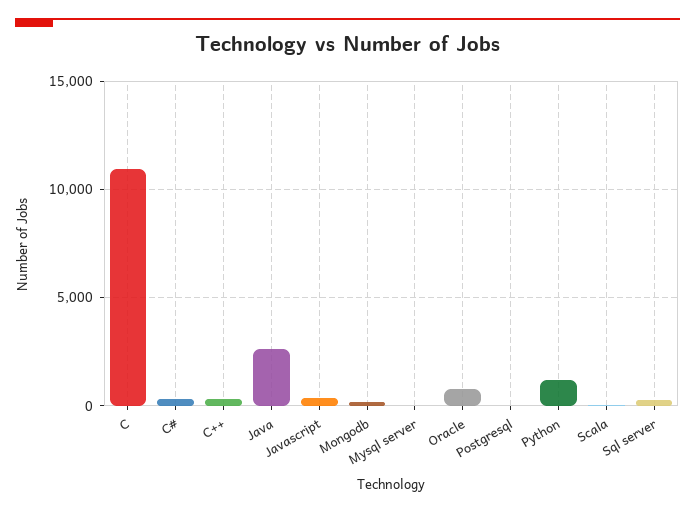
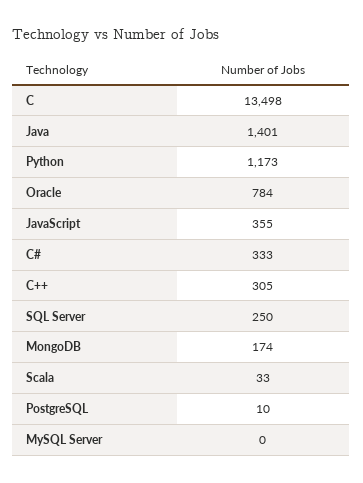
  {
-   "C": 11000,
+   "C": 13498,
    "C#": 333,
    "C++": 305,
-   "Java": 2500,
+   "Java": 1401,
    "Javascript": 355,
    "Mongodb": 174,
    "Mysql server": 0,
    "Oracle": 784,
    "Postgresql": 10,
    "Python": 1173,
    "Scala": 33,
    "Sql server": 250
  }

